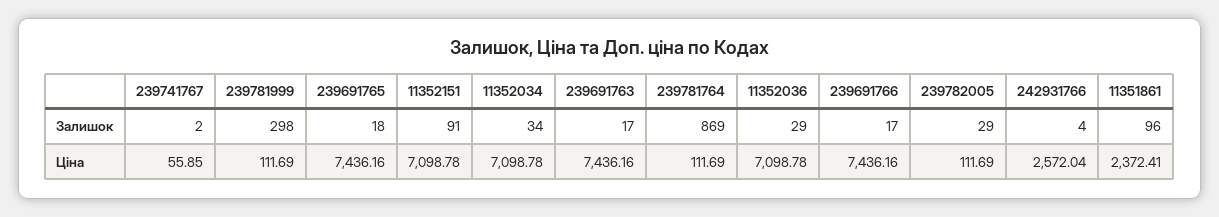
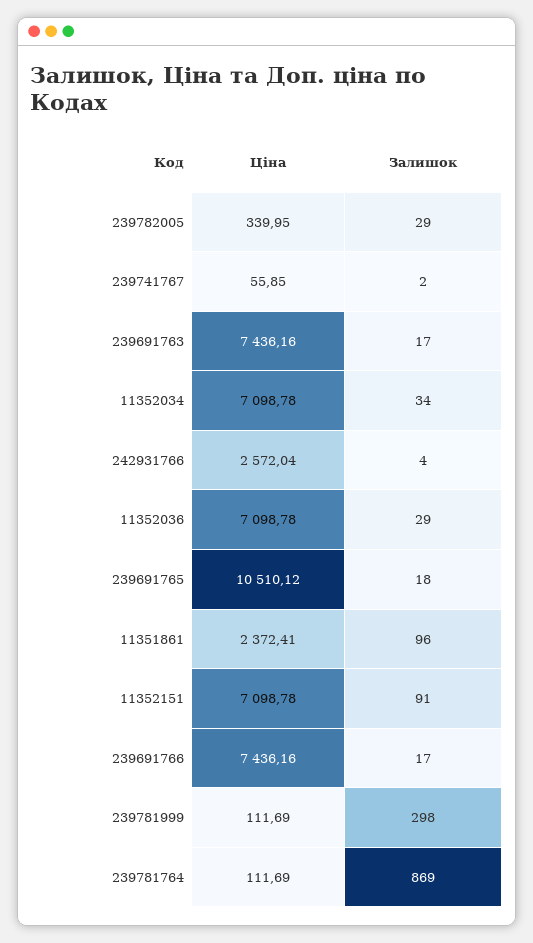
  {
    "239741767": {
      "Залишок": 2,
      "Ціна": 55.85
    },
    "239781999": {
      "Залишок": 298,
      "Ціна": 111.69
    },
    "239691765": {
      "Залишок": 18,
-     "Ціна": 7436.16
+     "Ціна": 10510.12
    },
    "11352151": {
      "Залишок": 91,
      "Ціна": 7098.78
    },
    "11352034": {
      "Залишок": 34,
      "Ціна": 7098.78
    },
    "239691763": {
      "Залишок": 17,
      "Ціна": 7436.16
    },
    "239781764": {
      "Залишок": 869,
      "Ціна": 111.69
    },
    "11352036": {
      "Залишок": 29,
      "Ціна": 7098.78
    },
    "239691766": {
      "Залишок": 17,
      "Ціна": 7436.16
    },
    "239782005": {
      "Залишок": 29,
-     "Ціна": 111.69
+     "Ціна": 339.95
    },
    "242931766": {
      "Залишок": 4,
      "Ціна": 2572.04
    },
    "11351861": {
      "Залишок": 96,
      "Ціна": 2372.41
    }
  }

